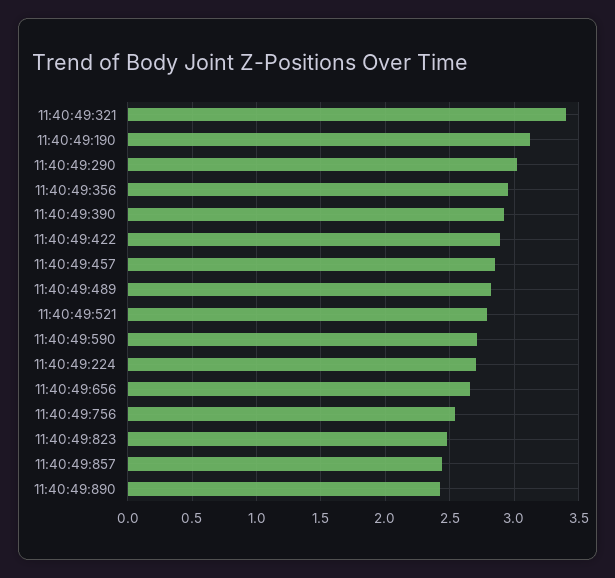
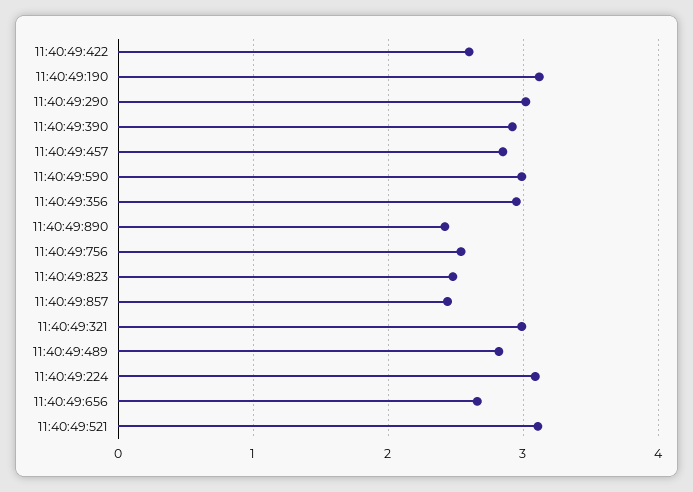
  {
-   "11:40:49:321": 3.4,
+   "11:40:49:321": 3,
    "11:40:49:190": 3.1,
    "11:40:49:290": 3,
    "11:40:49:356": 2.95,
    "11:40:49:390": 2.9,
-   "11:40:49:422": 2.9,
+   "11:40:49:422": 2.6,
    "11:40:49:457": 2.85,
    "11:40:49:489": 2.8,
-   "11:40:49:521": 2.8,
+   "11:40:49:521": 3.1,
-   "11:40:49:590": 2.7,
+   "11:40:49:590": 3,
-   "11:40:49:224": 2.7,
+   "11:40:49:224": 3.1,
    "11:40:49:656": 2.65,
    "11:40:49:756": 2.55,
    "11:40:49:823": 2.5,
    "11:40:49:857": 2.45,
    "11:40:49:890": 2.4
  }

